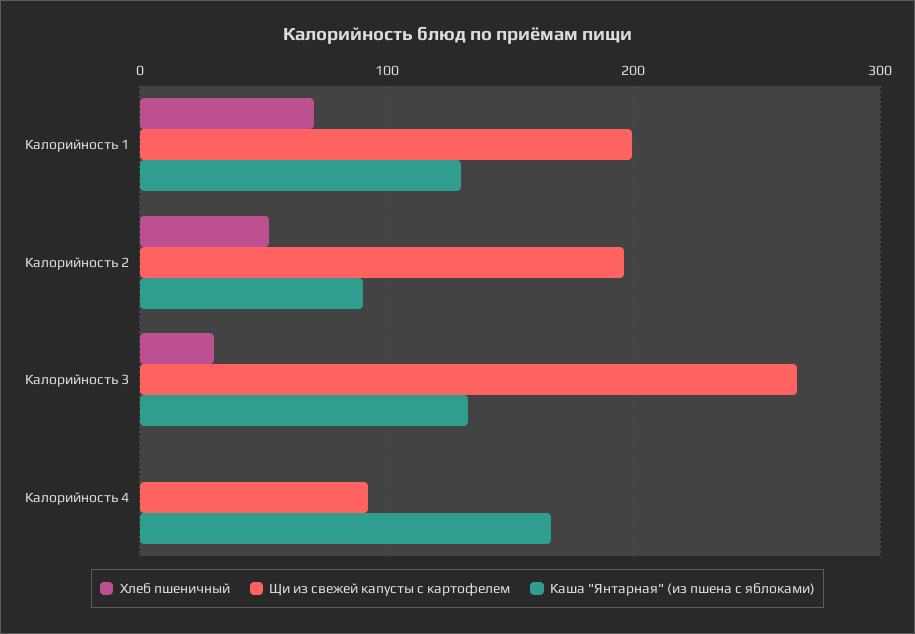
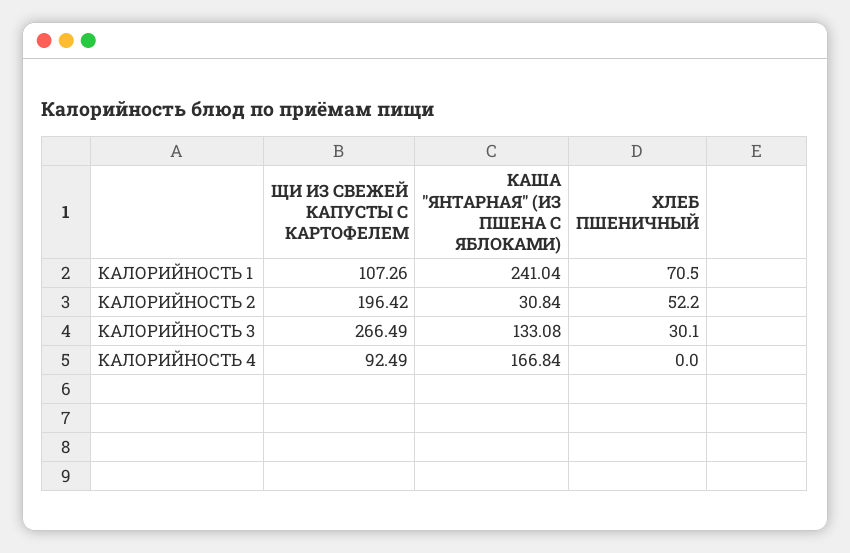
  {
    "Хлеб пшеничный": {
      "Калорийность 1": 70.5,
      "Калорийность 2": 52.2,
      "Калорийность 3": 30.1,
      "Калорийность 4": 0
    },
    "Щи из свежей капусты с картофелем": {
-     "Калорийность 1": 200,
+     "Калорийность 1": 107.26,
      "Калорийность 2": 196.42,
      "Калорийность 3": 266.49,
      "Калорийность 4": 92.49
    },
    "Каша \"Янтарная\" (из пшена с яблоками)": {
-     "Калорийность 1": 130,
+     "Калорийность 1": 241.04,
-     "Калорийность 2": 90,
+     "Калорийность 2": 30.84,
      "Калорийность 3": 133.08,
      "Калорийность 4": 166.84
    }
  }

